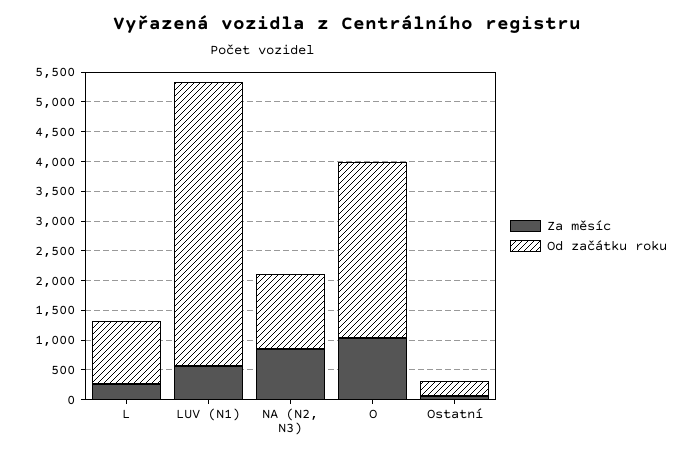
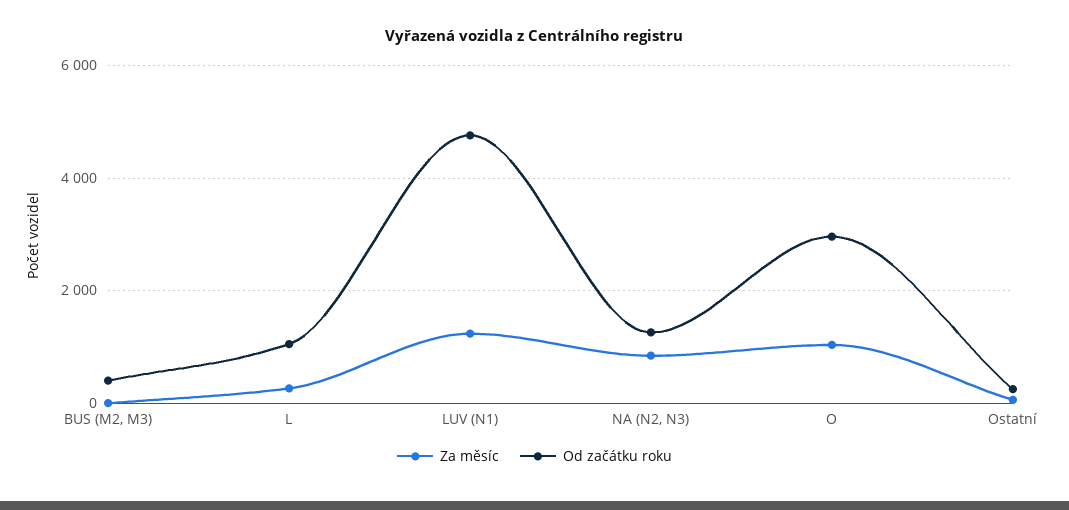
  {
    "Za měsíc": {
      "L": 200,
-     "LUV (N1)": 500,
+     "LUV (N1)": 1200,
      "NA (N2, N3)": 800,
      "O": 1000,
-     "Ostatní": 0
+     "Ostatní": 0,
+     "BUS (M2, M3)": 0
    },
    "Od začátku roku": {
      "L": 1000,
      "LUV (N1)": 4800,
      "NA (N2, N3)": 1200,
      "O": 3000,
-     "Ostatní": 200
+     "Ostatní": 200,
+     "BUS (M2, M3)": 400
    }
  }

